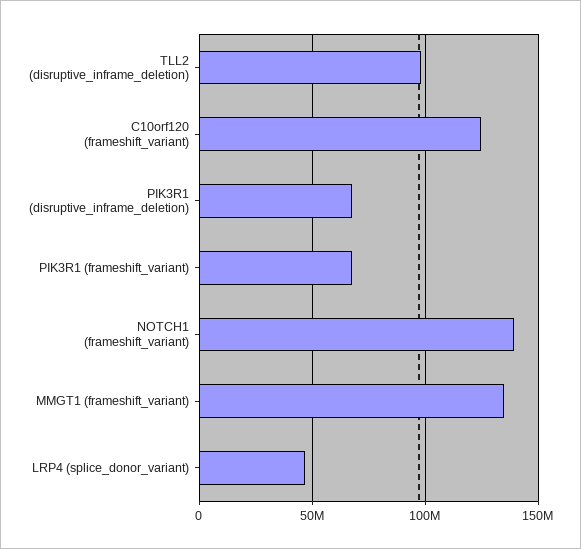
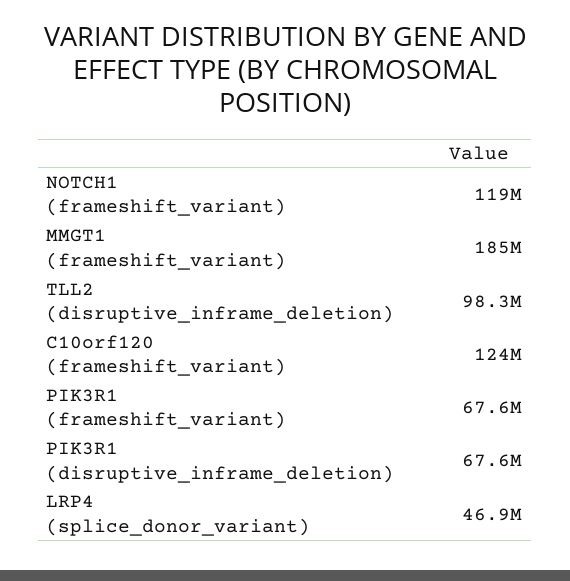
  {
    "TLL2 (disruptive_inframe_deletion)": 98300000,
    "C10orf120 (frameshift_variant)": 124000000,
    "PIK3R1 (disruptive_inframe_deletion)": 67600000,
    "PIK3R1 (frameshift_variant)": 67600000,
-   "NOTCH1 (frameshift_variant)": 140000000,
+   "NOTCH1 (frameshift_variant)": 119000000,
-   "MMGT1 (frameshift_variant)": 135000000,
+   "MMGT1 (frameshift_variant)": 185000000,
    "LRP4 (splice_donor_variant)": 46900000
  }

